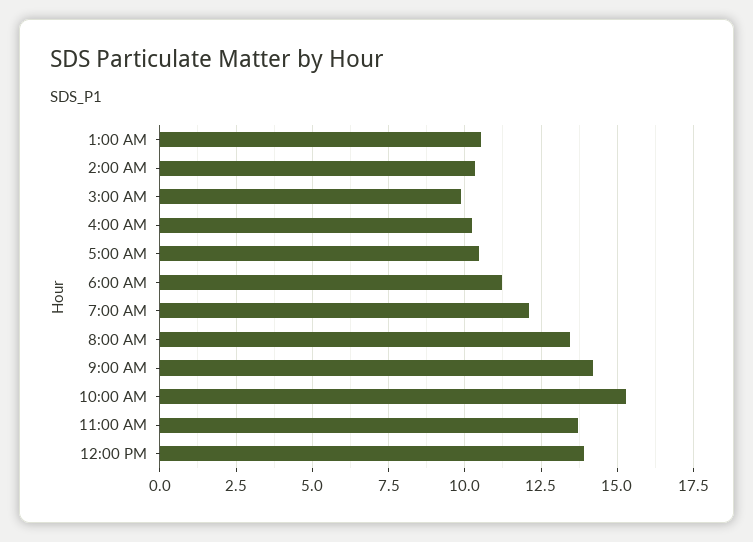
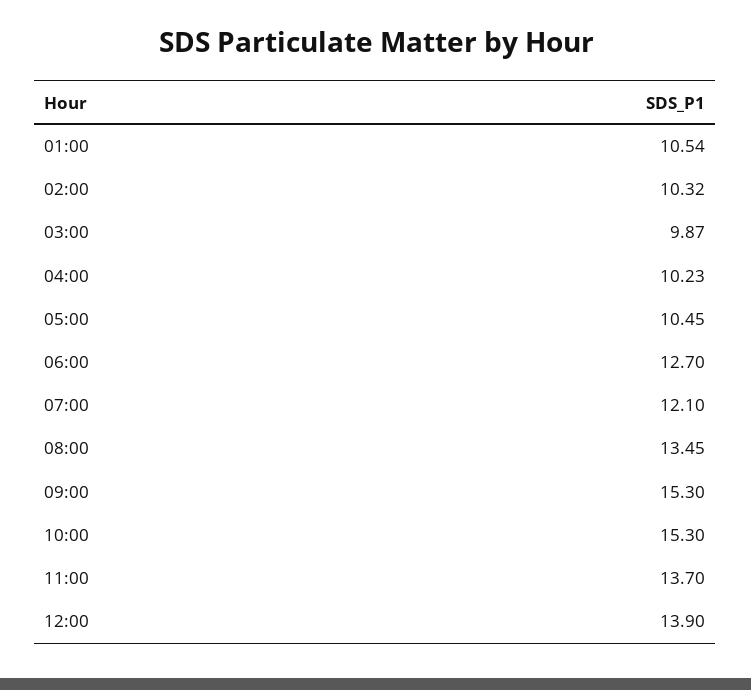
  {
    "1:00 AM": 10.54,
    "2:00 AM": 10.32,
    "3:00 AM": 9.87,
    "4:00 AM": 10.23,
    "5:00 AM": 10.45,
-   "6:00 AM": 11.25,
+   "6:00 AM": 12.7,
    "7:00 AM": 12.1,
    "8:00 AM": 13.45,
-   "9:00 AM": 14.25,
+   "9:00 AM": 15.3,
    "10:00 AM": 15.3,
    "11:00 AM": 13.7,
    "12:00 PM": 13.9
  }

